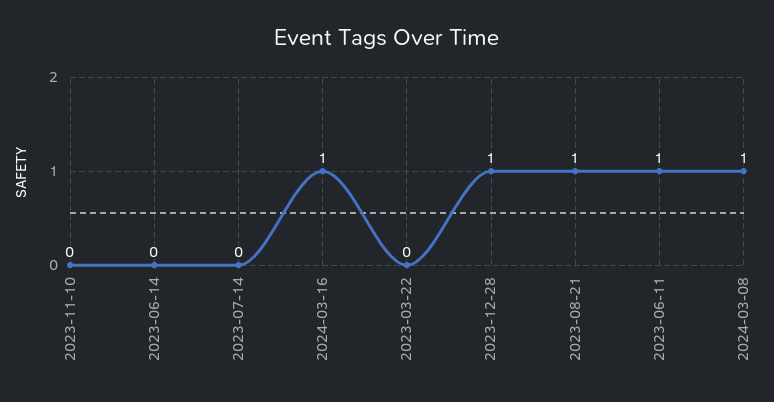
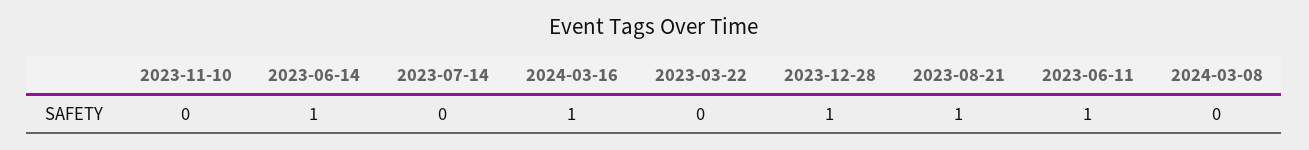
  {
    "2023-11-10": 0,
-   "2023-06-14": 0,
+   "2023-06-14": 1,
    "2023-07-14": 0,
    "2024-03-16": 1,
    "2023-03-22": 0,
    "2023-12-28": 1,
    "2023-08-21": 1,
    "2023-06-11": 1,
-   "2024-03-08": 1
+   "2024-03-08": 0
  }

